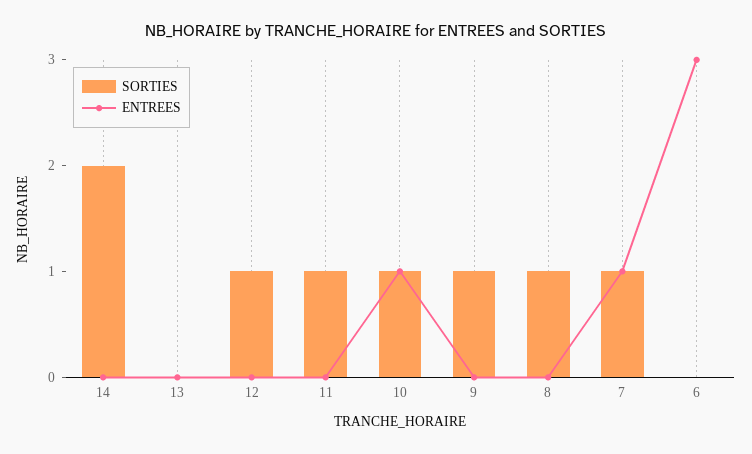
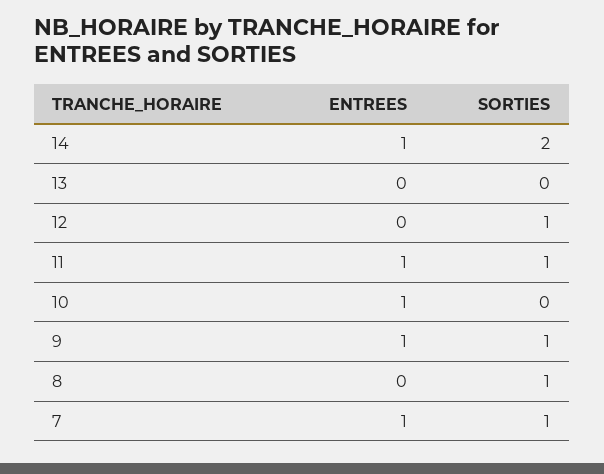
  {
    "SORTIES": {
      "14": 2,
      "13": 0,
      "12": 1,
      "11": 1,
-     "10": 1,
+     "10": 0,
      "9": 1,
      "8": 1,
-     "7": 1,
+     "7": 1
-     "6": 0
    },
    "ENTREES": {
-     "14": 0,
+     "14": 1,
      "13": 0,
      "12": 0,
-     "11": 0,
+     "11": 1,
      "10": 1,
-     "9": 0,
+     "9": 1,
      "8": 0,
-     "7": 1,
+     "7": 1
-     "6": 3
    }
  }

